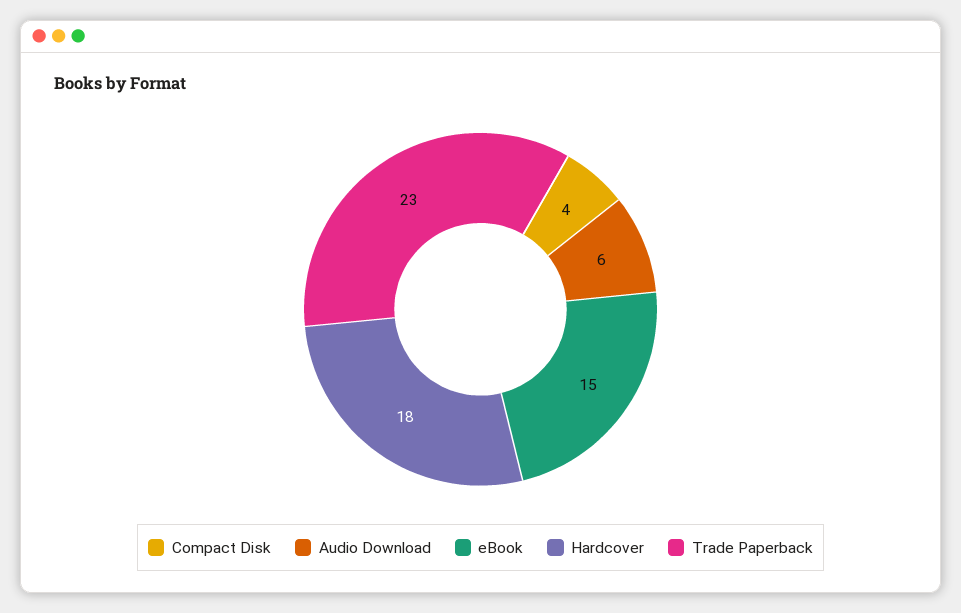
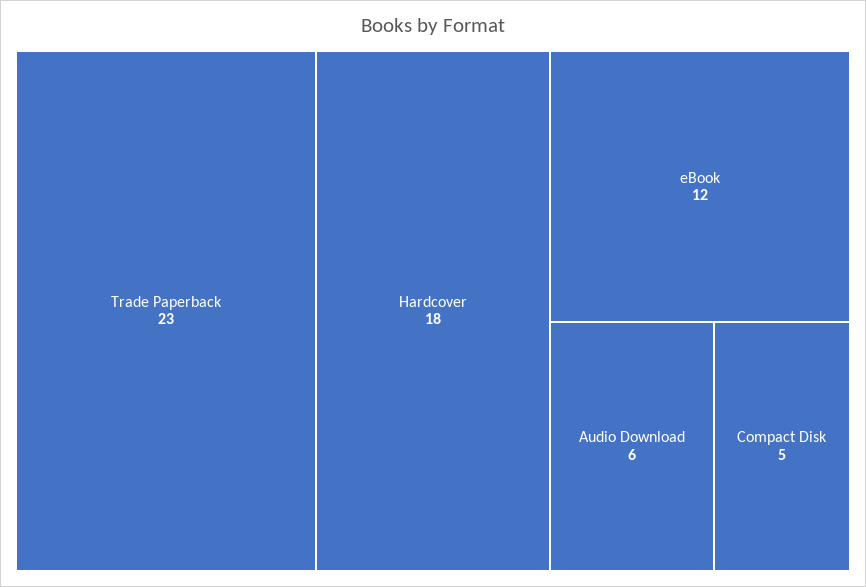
  {
-   "Compact Disk": 4,
+   "Compact Disk": 5,
    "Audio Download": 6,
-   "eBook": 15,
+   "eBook": 12,
    "Hardcover": 18,
    "Trade Paperback": 23
  }

